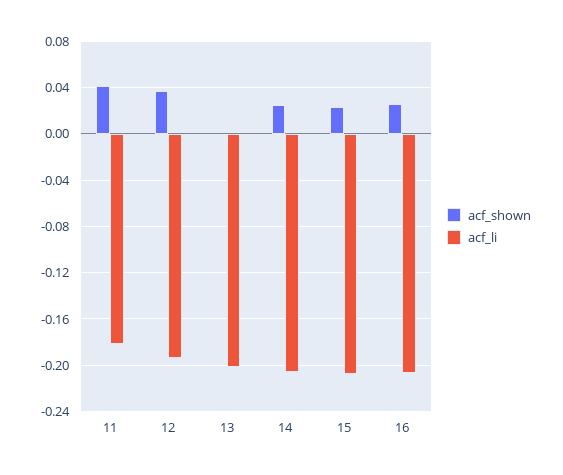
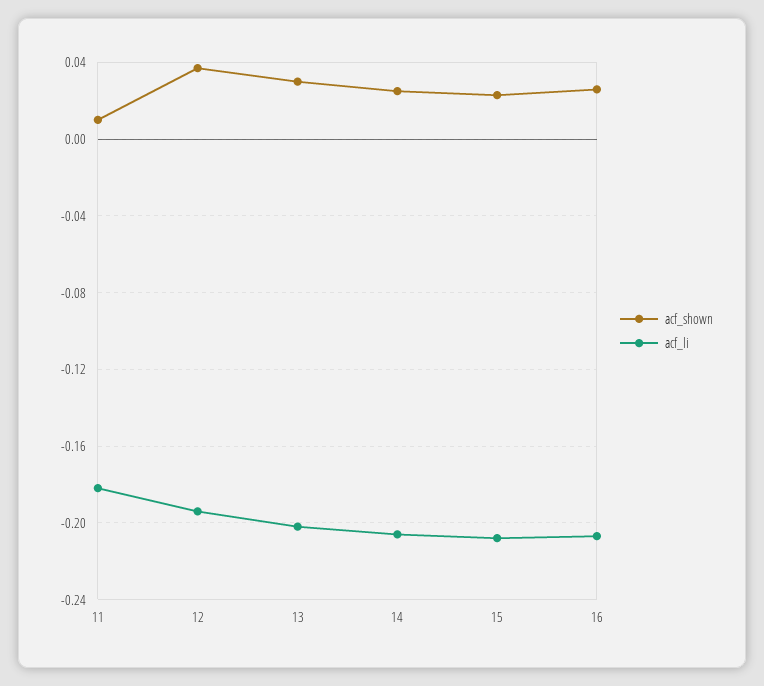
  {
    "acf_shown": {
-     "11": 0.04,
+     "11": 0.01,
      "12": 0.035,
-     "13": 0,
+     "13": 0.03,
      "14": 0.025,
      "15": 0.025,
      "16": 0.025
    },
    "acf_li": {
      "11": -0.18,
      "12": -0.195,
      "13": -0.2,
      "14": -0.205,
      "15": -0.21,
      "16": -0.205
    }
  }

